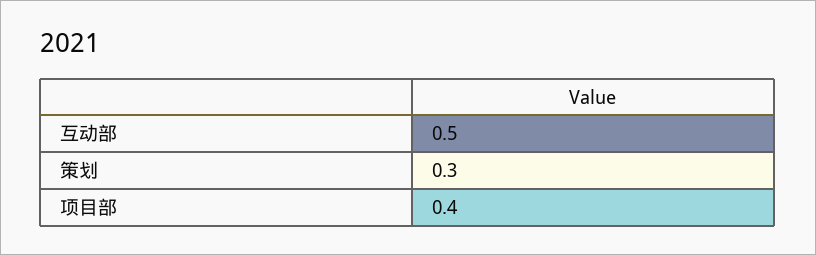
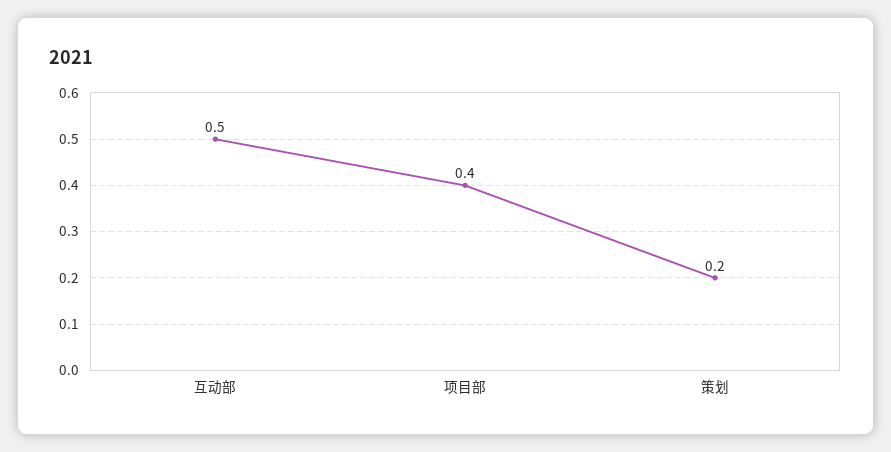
  {
    "互动部": 0.5,
-   "策划": 0.3,
+   "策划": 0.2,
    "项目部": 0.4
  }

